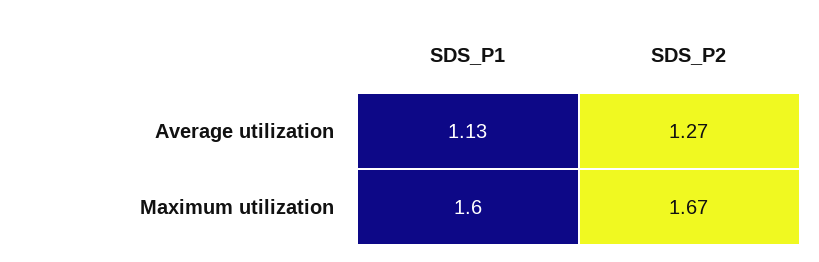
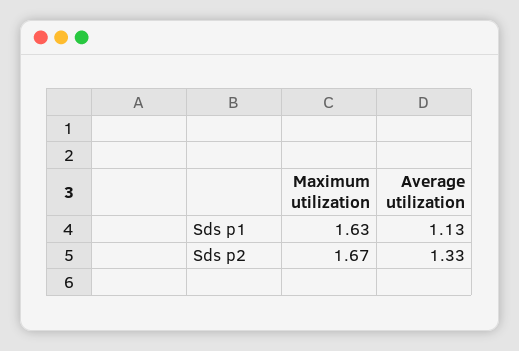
  {
    "SDS_P1": {
      "Average utilization": 1.13,
-     "Maximum utilization": 1.6
+     "Maximum utilization": 1.63
    },
    "SDS_P2": {
-     "Average utilization": 1.27,
+     "Average utilization": 1.33,
      "Maximum utilization": 1.67
    }
  }

